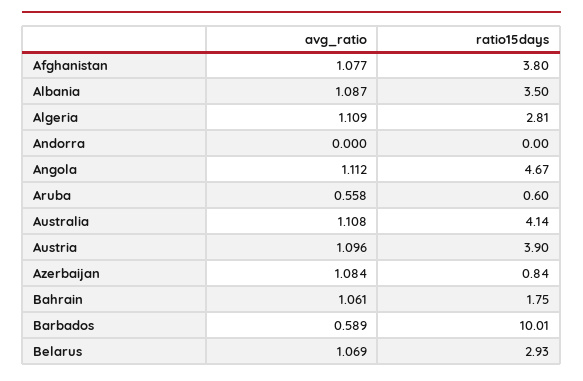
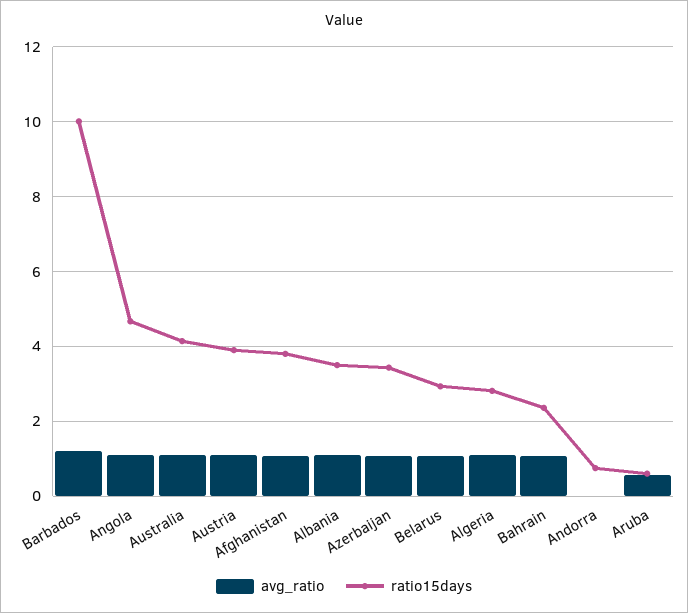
  {
    "avg_ratio": {
      "Afghanistan": 1.077,
      "Albania": 1.087,
      "Algeria": 1.109,
      "Andorra": 0,
      "Angola": 1.112,
      "Aruba": 0.558,
      "Australia": 1.108,
      "Austria": 1.096,
      "Azerbaijan": 1.084,
      "Bahrain": 1.061,
-     "Barbados": 0.589,
+     "Barbados": 1.2,
      "Belarus": 1.069
    },
    "ratio15days": {
      "Afghanistan": 3.8,
      "Albania": 3.5,
      "Algeria": 2.81,
-     "Andorra": 0,
+     "Andorra": 0.8,
      "Angola": 4.67,
      "Aruba": 0.6,
      "Australia": 4.14,
      "Austria": 3.9,
-     "Azerbaijan": 0.84,
+     "Azerbaijan": 3.4,
-     "Bahrain": 1.75,
+     "Bahrain": 2.4,
      "Barbados": 10.01,
      "Belarus": 2.93
    }
  }

